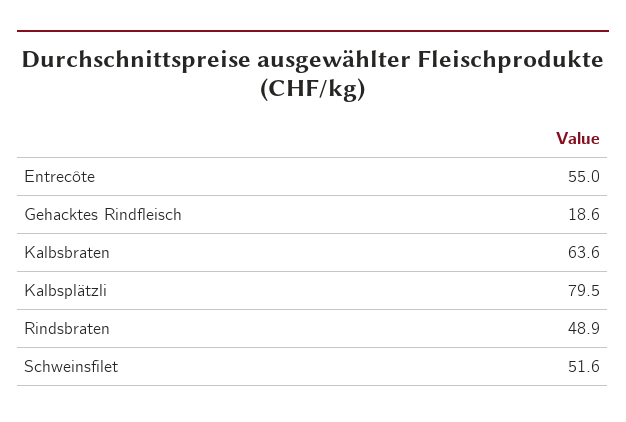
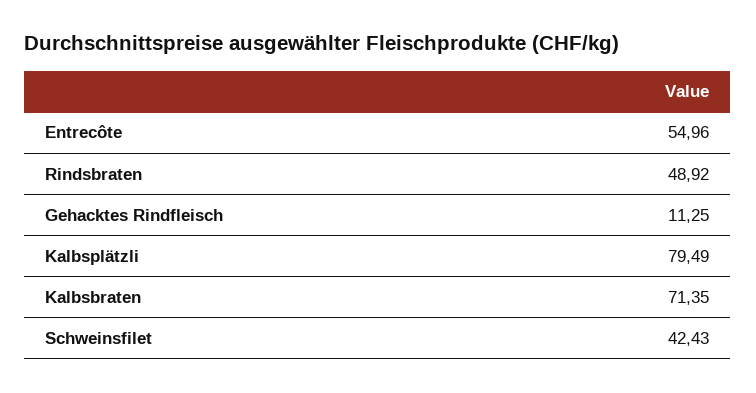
  {
    "Entrecôte": 54.96,
-   "Gehacktes Rindfleisch": 18.6,
+   "Gehacktes Rindfleisch": 11.25,
-   "Kalbsbraten": 63.6,
+   "Kalbsbraten": 71.35,
    "Kalbsplätzli": 79.49,
    "Rindsbraten": 48.92,
-   "Schweinsfilet": 51.6
+   "Schweinsfilet": 42.43
  }

